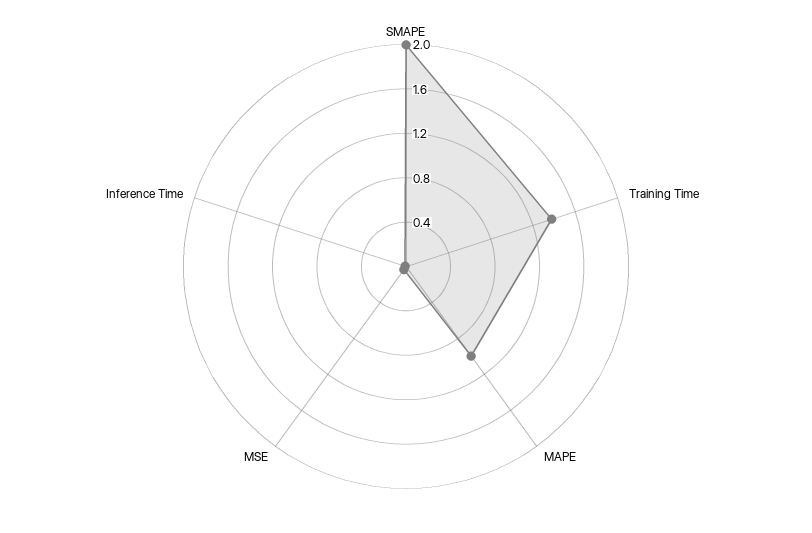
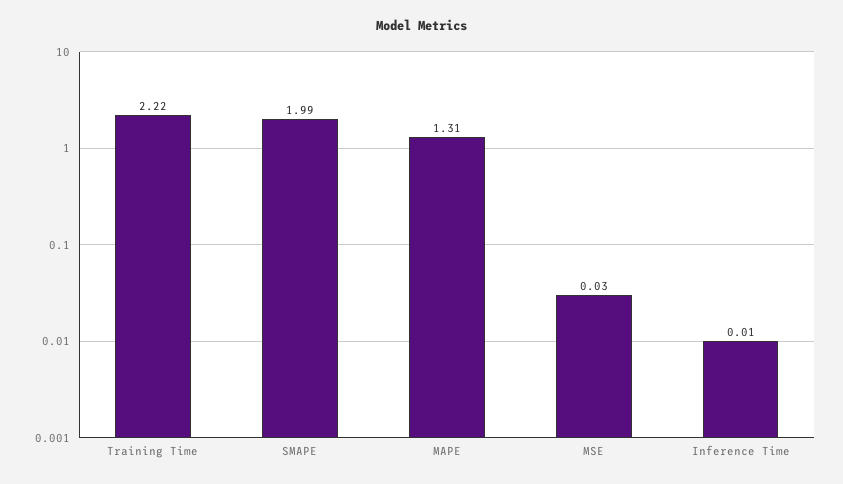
  {
    "SMAPE": 1.99,
-   "Training Time": 1.4,
+   "Training Time": 2.22,
-   "MAPE": 1,
+   "MAPE": 1.31,
    "MSE": 0.03,
    "Inference Time": 0.01
  }

